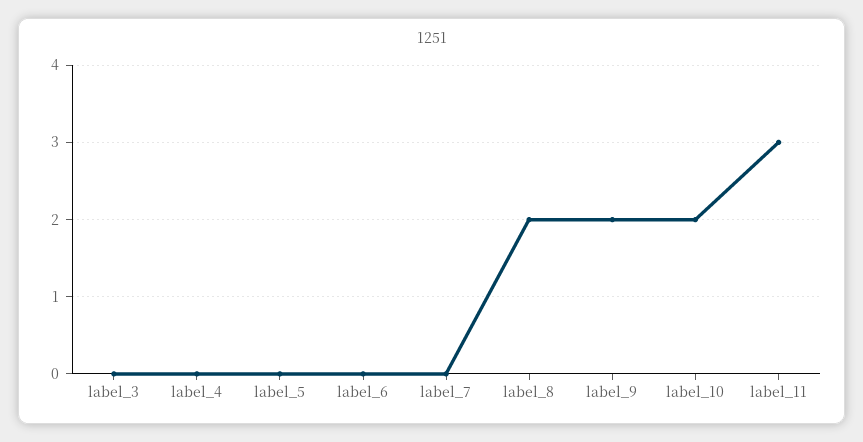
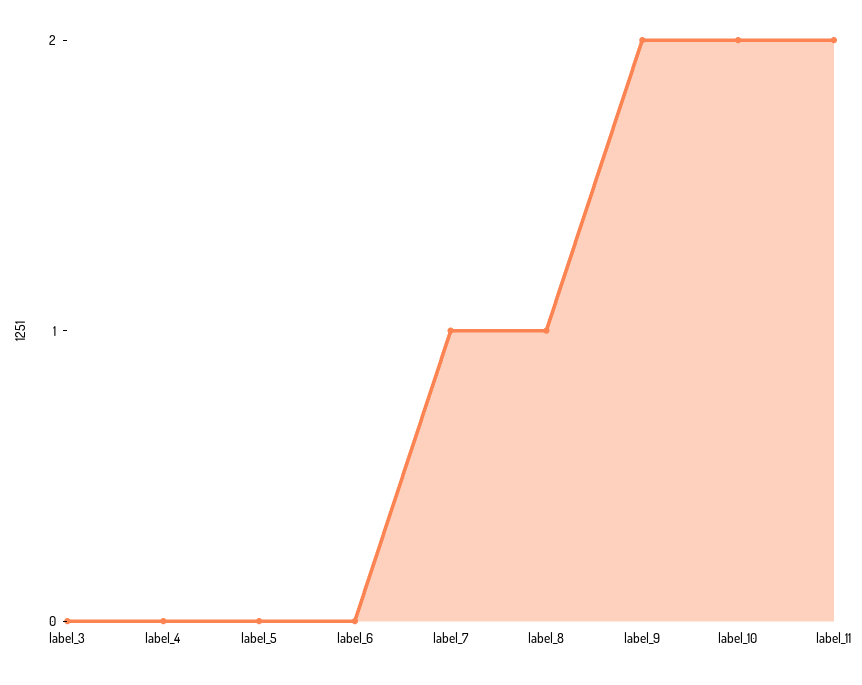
  {
    "label_3": 0,
    "label_4": 0,
    "label_5": 0,
    "label_6": 0,
-   "label_7": 0,
+   "label_7": 1,
-   "label_8": 2,
+   "label_8": 1,
    "label_9": 2,
    "label_10": 2,
-   "label_11": 3
+   "label_11": 2
  }

